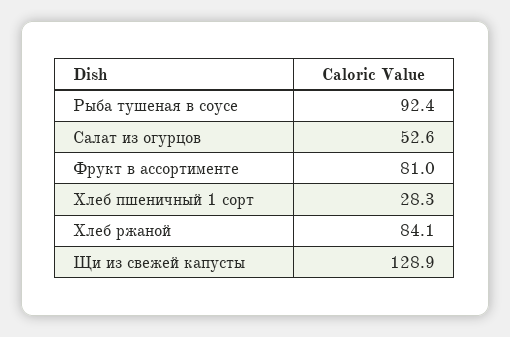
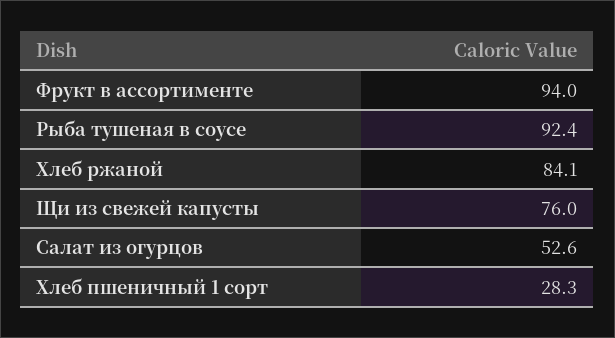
  {
    "Рыба тушеная в соусе": 92.4,
    "Салат из огурцов": 52.6,
-   "Фрукт в ассортименте": 81,
+   "Фрукт в ассортименте": 94,
    "Хлеб пшеничный 1 сорт": 28.3,
    "Хлеб ржаной": 84.1,
-   "Щи из свежей капусты": 128.9
+   "Щи из свежей капусты": 76
  }

